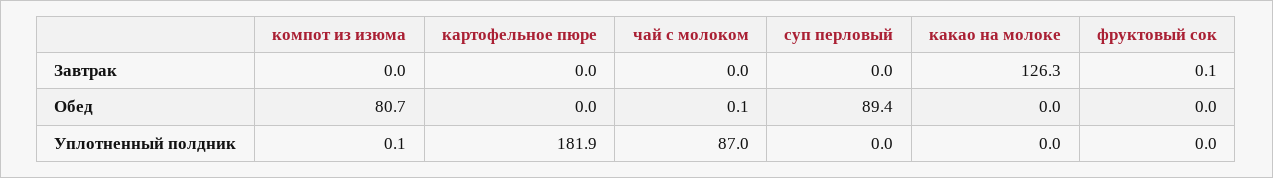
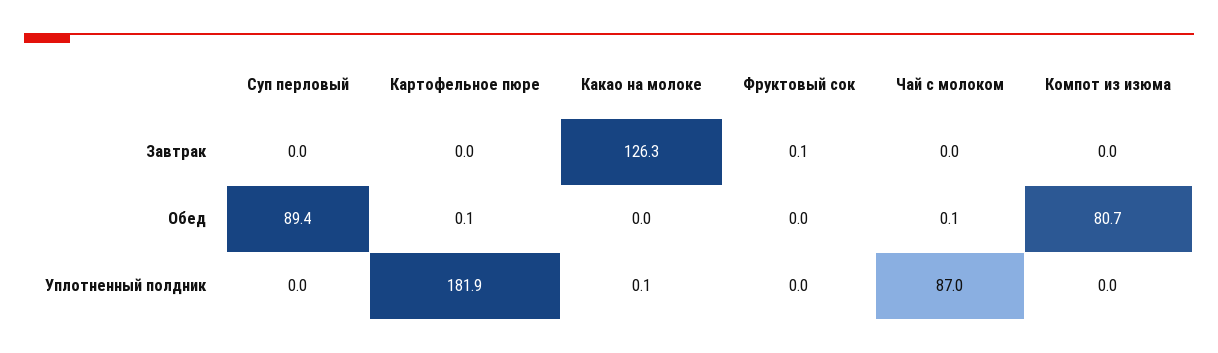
  {
    "компот из изюма": {
      "Завтрак": 0,
      "Обед": 80.7,
-     "Уплотненный полдник": 0.1
+     "Уплотненный полдник": 0
    },
    "картофельное пюре": {
      "Завтрак": 0,
-     "Обед": 0,
+     "Обед": 0.1,
      "Уплотненный полдник": 181.9
    },
    "чай с молоком": {
      "Завтрак": 0,
      "Обед": 0.1,
      "Уплотненный полдник": 87
    },
    "суп перловый": {
      "Завтрак": 0,
      "Обед": 89.4,
      "Уплотненный полдник": 0
    },
    "какао на молоке": {
      "Завтрак": 126.3,
      "Обед": 0,
-     "Уплотненный полдник": 0
+     "Уплотненный полдник": 0.1
    },
    "фруктовый сок": {
      "Завтрак": 0.1,
      "Обед": 0,
      "Уплотненный полдник": 0
    }
  }

